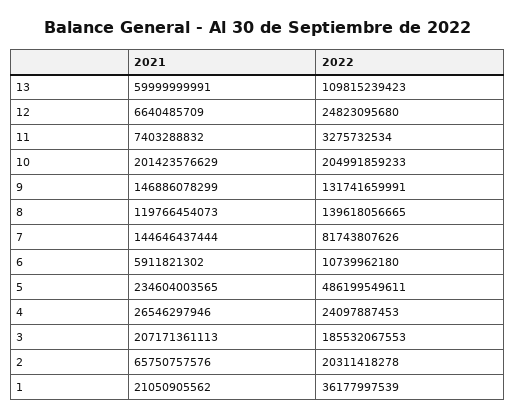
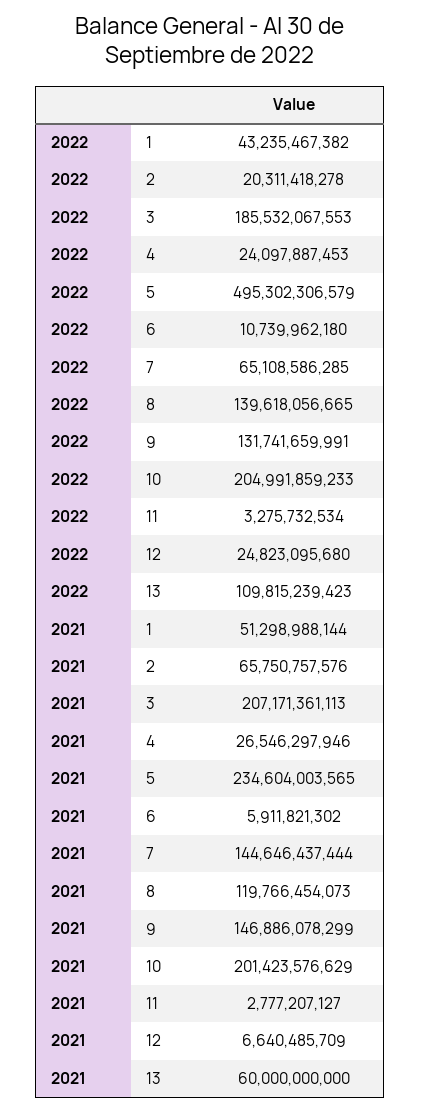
  {
    "2021": {
-     "13": 59999999991,
+     "13": 60000000000,
      "12": 6640485709,
-     "11": 7403288832,
+     "11": 2777207127,
      "10": 201423576629,
      "9": 146886078299,
      "8": 119766454073,
      "7": 144646437444,
      "6": 5911821302,
      "5": 234604003565,
      "4": 26546297946,
      "3": 207171361113,
      "2": 65750757576,
-     "1": 21050905562
+     "1": 51298988144
    },
    "2022": {
      "13": 109815239423,
      "12": 24823095680,
      "11": 3275732534,
      "10": 204991859233,
      "9": 131741659991,
      "8": 139618056665,
-     "7": 81743807626,
+     "7": 65108586285,
      "6": 10739962180,
-     "5": 486199549611,
+     "5": 495302306579,
      "4": 24097887453,
      "3": 185532067553,
      "2": 20311418278,
-     "1": 36177997539
+     "1": 43235467382
    }
  }

